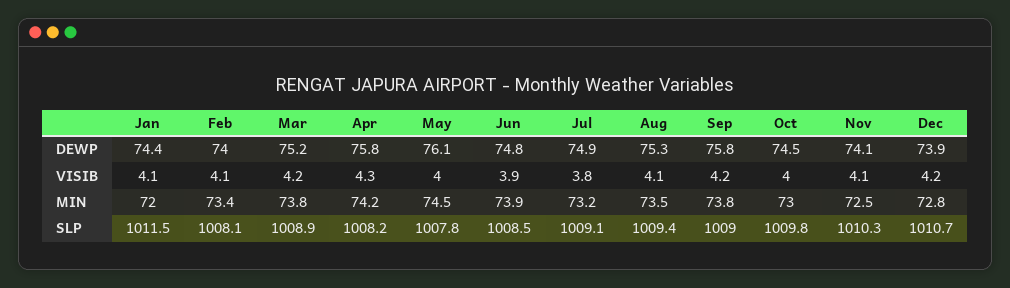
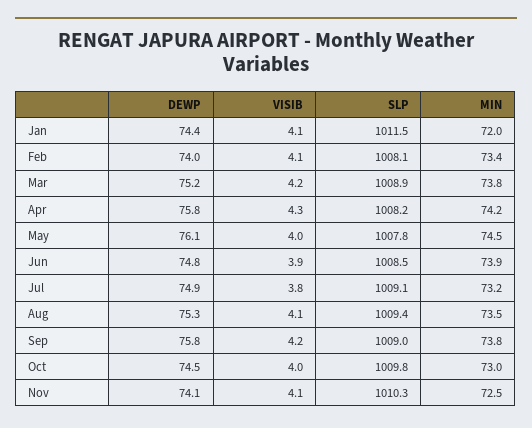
  {
    "Jan": {
      "DEWP": 74.4,
      "VISIB": 4.1,
      "MIN": 72,
      "SLP": 1011.5
    },
    "Feb": {
      "DEWP": 74,
      "VISIB": 4.1,
      "MIN": 73.4,
      "SLP": 1008.1
    },
    "Mar": {
      "DEWP": 75.2,
      "VISIB": 4.2,
      "MIN": 73.8,
      "SLP": 1008.9
    },
    "Apr": {
      "DEWP": 75.8,
      "VISIB": 4.3,
      "MIN": 74.2,
      "SLP": 1008.2
    },
    "May": {
      "DEWP": 76.1,
      "VISIB": 4,
      "MIN": 74.5,
      "SLP": 1007.8
    },
    "Jun": {
      "DEWP": 74.8,
      "VISIB": 3.9,
      "MIN": 73.9,
      "SLP": 1008.5
    },
    "Jul": {
      "DEWP": 74.9,
      "VISIB": 3.8,
      "MIN": 73.2,
      "SLP": 1009.1
    },
    "Aug": {
      "DEWP": 75.3,
      "VISIB": 4.1,
      "MIN": 73.5,
      "SLP": 1009.4
    },
    "Sep": {
      "DEWP": 75.8,
      "VISIB": 4.2,
      "MIN": 73.8,
      "SLP": 1009
    },
    "Oct": {
      "DEWP": 74.5,
      "VISIB": 4,
      "MIN": 73,
      "SLP": 1009.8
    },
    "Nov": {
      "DEWP": 74.1,
      "VISIB": 4.1,
      "MIN": 72.5,
      "SLP": 1010.3
-   },
+   }
-   "Dec": {
-     "DEWP": 73.9,
-     "VISIB": 4.2,
-     "MIN": 72.8,
-     "SLP": 1010.7
-   }
  }

